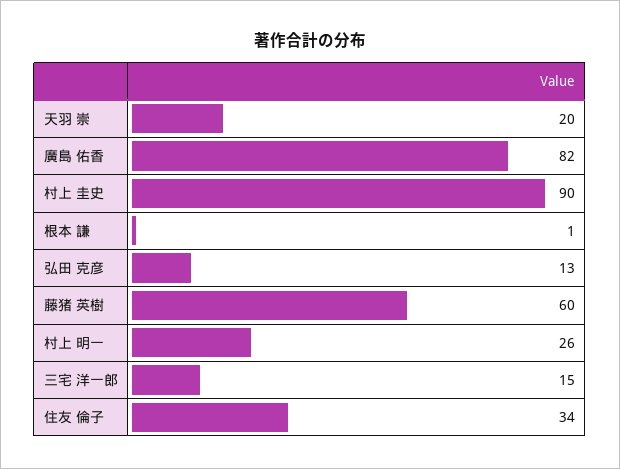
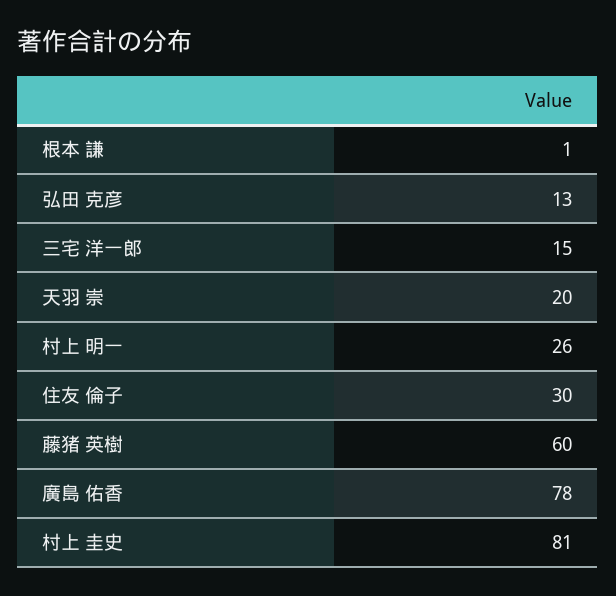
  {
    "天羽 崇": 20,
-   "廣島 佑香": 82,
+   "廣島 佑香": 78,
-   "村上 圭史": 90,
+   "村上 圭史": 81,
    "根本 謙": 1,
    "弘田 克彦": 13,
    "藤猪 英樹": 60,
    "村上 明一": 26,
    "三宅 洋一郎": 15,
-   "住友 倫子": 34
+   "住友 倫子": 30
  }

